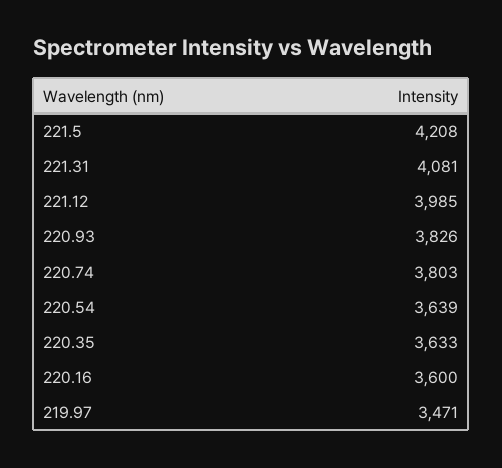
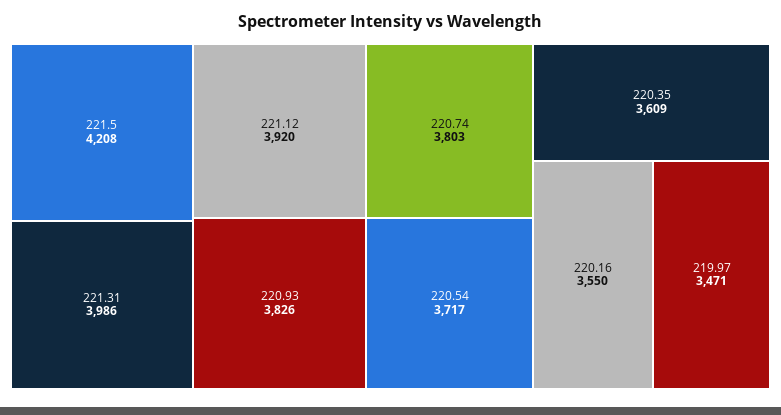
  {
    "221.5": 4208,
-   "221.31": 4081,
+   "221.31": 3986,
-   "221.12": 3985,
+   "221.12": 3920,
    "220.93": 3826,
    "220.74": 3803,
-   "220.54": 3639,
+   "220.54": 3717,
-   "220.35": 3633,
+   "220.35": 3609,
-   "220.16": 3600,
+   "220.16": 3550,
    "219.97": 3471
  }

